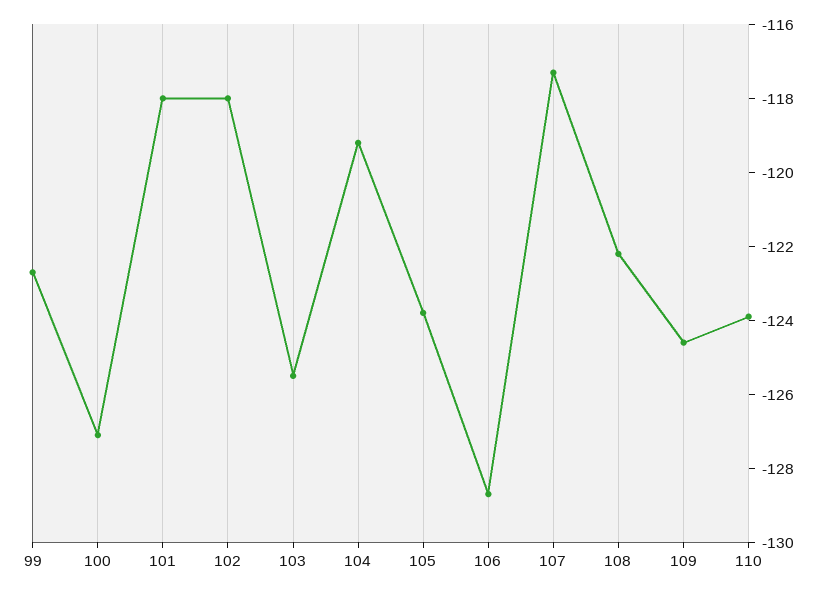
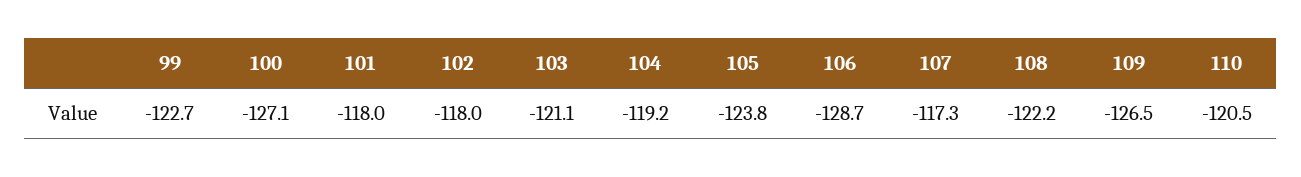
  {
    "99": -122.7,
    "100": -127.1,
    "101": -118,
    "102": -118,
-   "103": -125.5,
+   "103": -121.1,
    "104": -119.2,
    "105": -123.8,
    "106": -128.7,
    "107": -117.3,
    "108": -122.2,
-   "109": -124.5,
+   "109": -126.5,
-   "110": -124
+   "110": -120.5
  }

